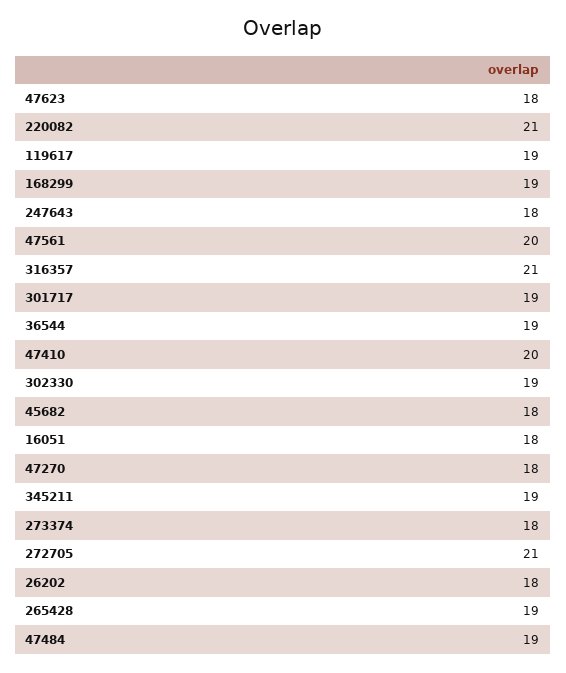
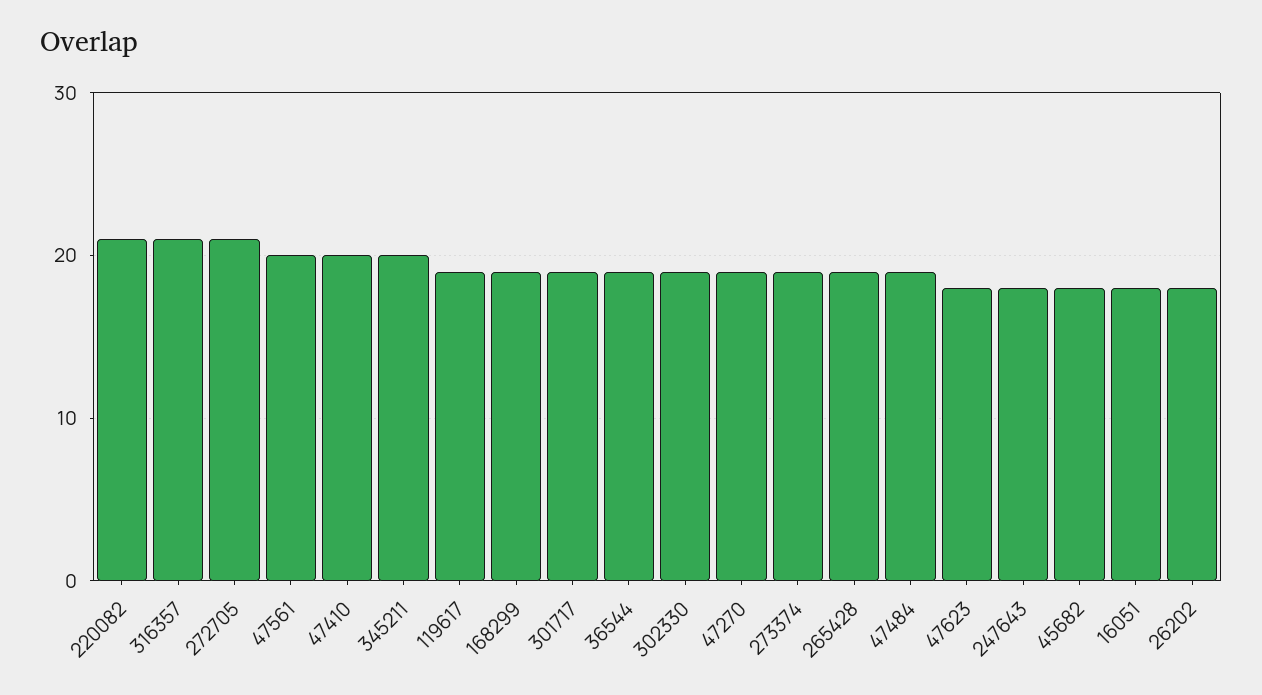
  {
    "47623": 18,
    "220082": 21,
    "119617": 19,
    "168299": 19,
    "247643": 18,
    "47561": 20,
    "316357": 21,
    "301717": 19,
    "36544": 19,
    "47410": 20,
    "302330": 19,
    "45682": 18,
    "16051": 18,
-   "47270": 18,
+   "47270": 19,
-   "345211": 19,
+   "345211": 20,
-   "273374": 18,
+   "273374": 19,
    "272705": 21,
    "26202": 18,
    "265428": 19,
    "47484": 19
  }

